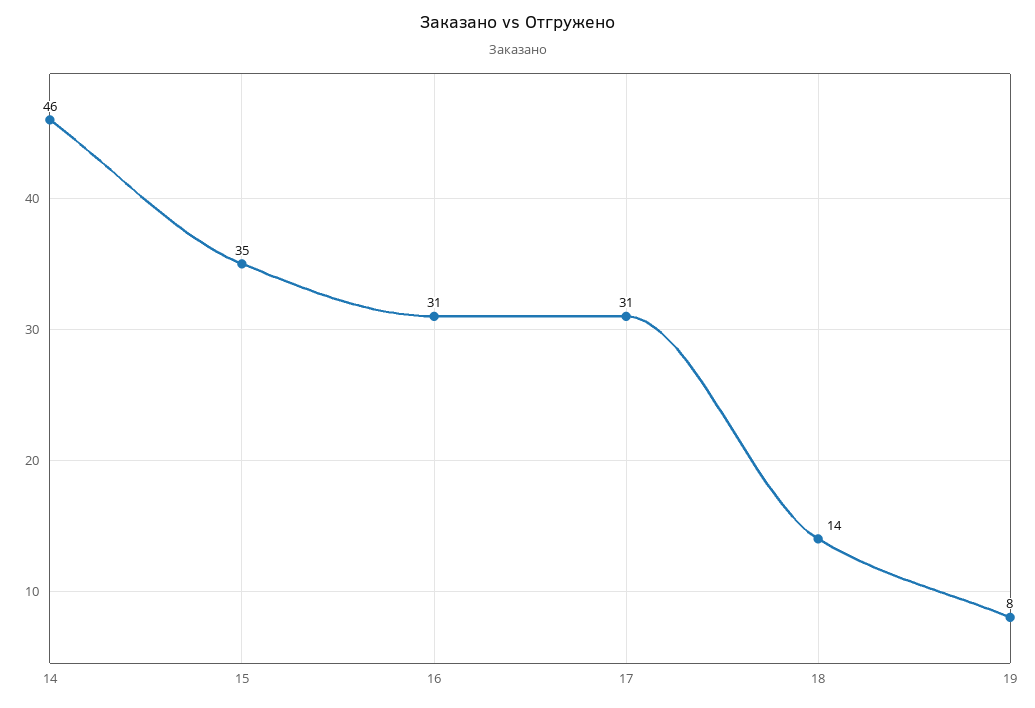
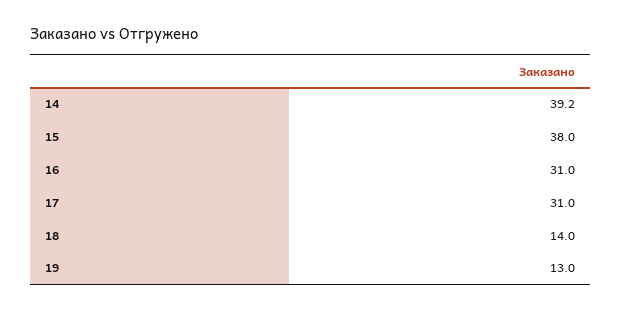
  {
-   "14": 46,
+   "14": 39.2,
-   "15": 35,
+   "15": 38,
    "16": 31,
    "17": 31,
    "18": 14,
-   "19": 8
+   "19": 13
  }

